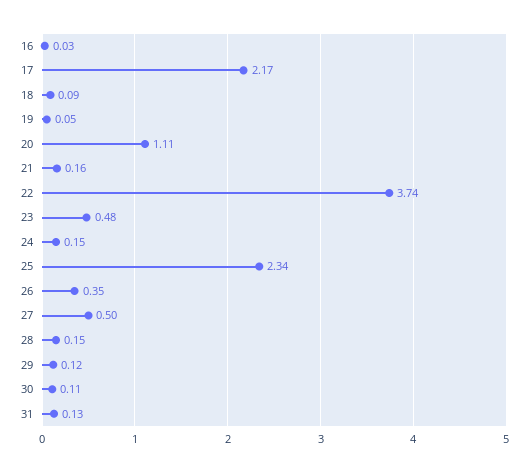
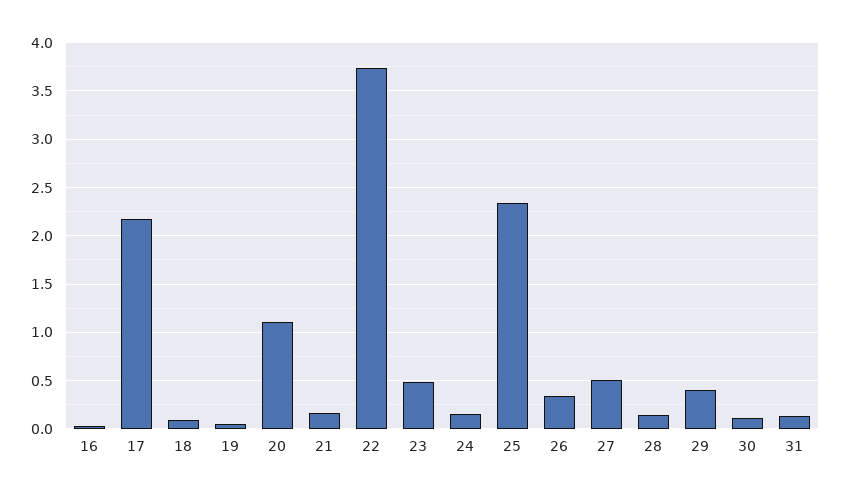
  {
    "16": 0.03,
    "17": 2.17,
    "18": 0.09,
    "19": 0.05,
    "20": 1.11,
    "21": 0.16,
    "22": 3.74,
    "23": 0.48,
    "24": 0.15,
    "25": 2.34,
    "26": 0.35,
    "27": 0.5,
    "28": 0.15,
-   "29": 0.12,
+   "29": 0.4,
    "30": 0.11,
    "31": 0.13
  }

